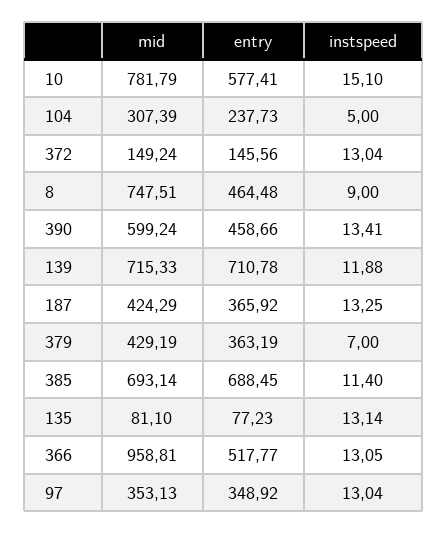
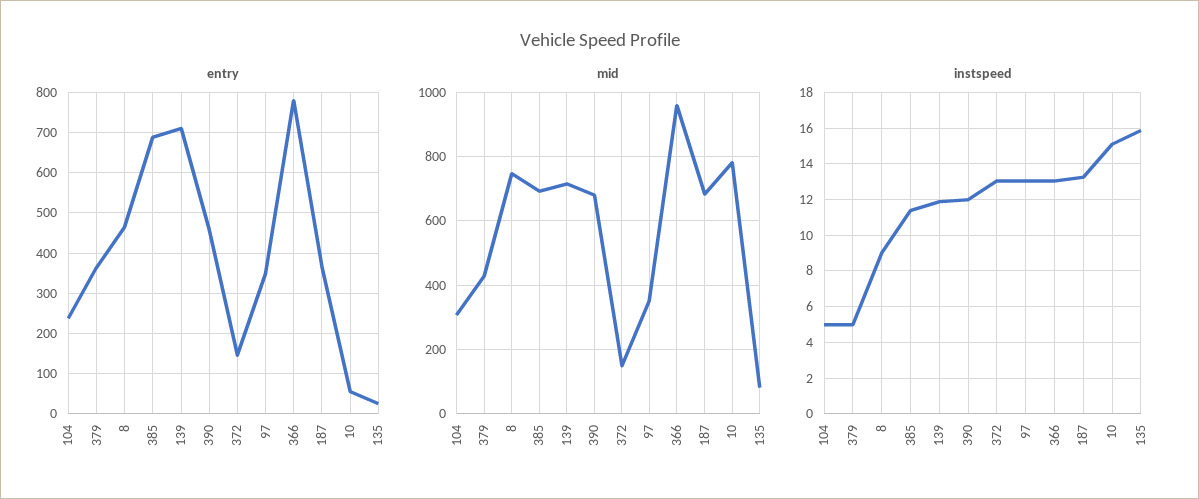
  {
    "mid": {
      "10": 781.79,
      "104": 307.39,
      "372": 149.24,
      "8": 747.51,
-     "390": 599.24,
+     "390": 680,
      "139": 715.33,
-     "187": 424.29,
+     "187": 680,
      "379": 429.19,
      "385": 693.14,
      "135": 81.1,
      "366": 958.81,
      "97": 353.13
    },
    "entry": {
-     "10": 577.41,
+     "10": 60,
      "104": 237.73,
      "372": 145.56,
      "8": 464.48,
      "390": 458.66,
      "139": 710.78,
      "187": 365.92,
      "379": 363.19,
      "385": 688.45,
-     "135": 77.23,
+     "135": 20,
-     "366": 517.77,
+     "366": 780,
      "97": 348.92
    },
    "instspeed": {
      "10": 15.1,
      "104": 5,
      "372": 13.04,
      "8": 9,
-     "390": 13.41,
+     "390": 12,
      "139": 11.88,
      "187": 13.25,
-     "379": 7,
+     "379": 5,
      "385": 11.4,
-     "135": 13.14,
+     "135": 16,
      "366": 13.05,
      "97": 13.04
    }
  }

